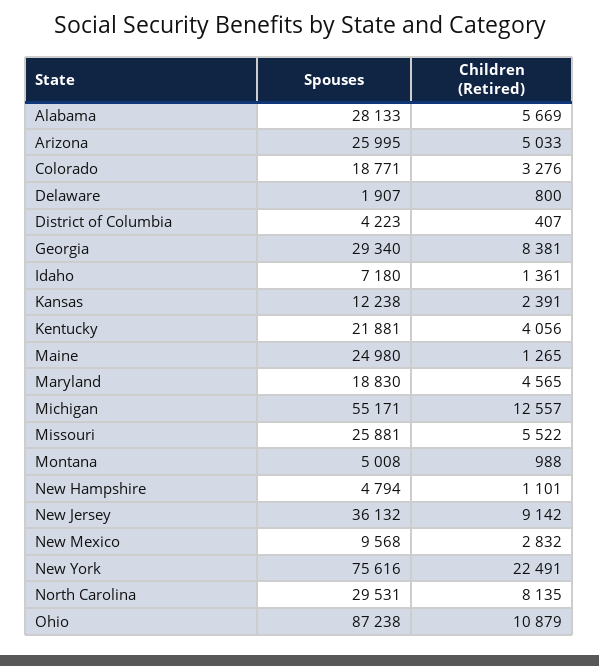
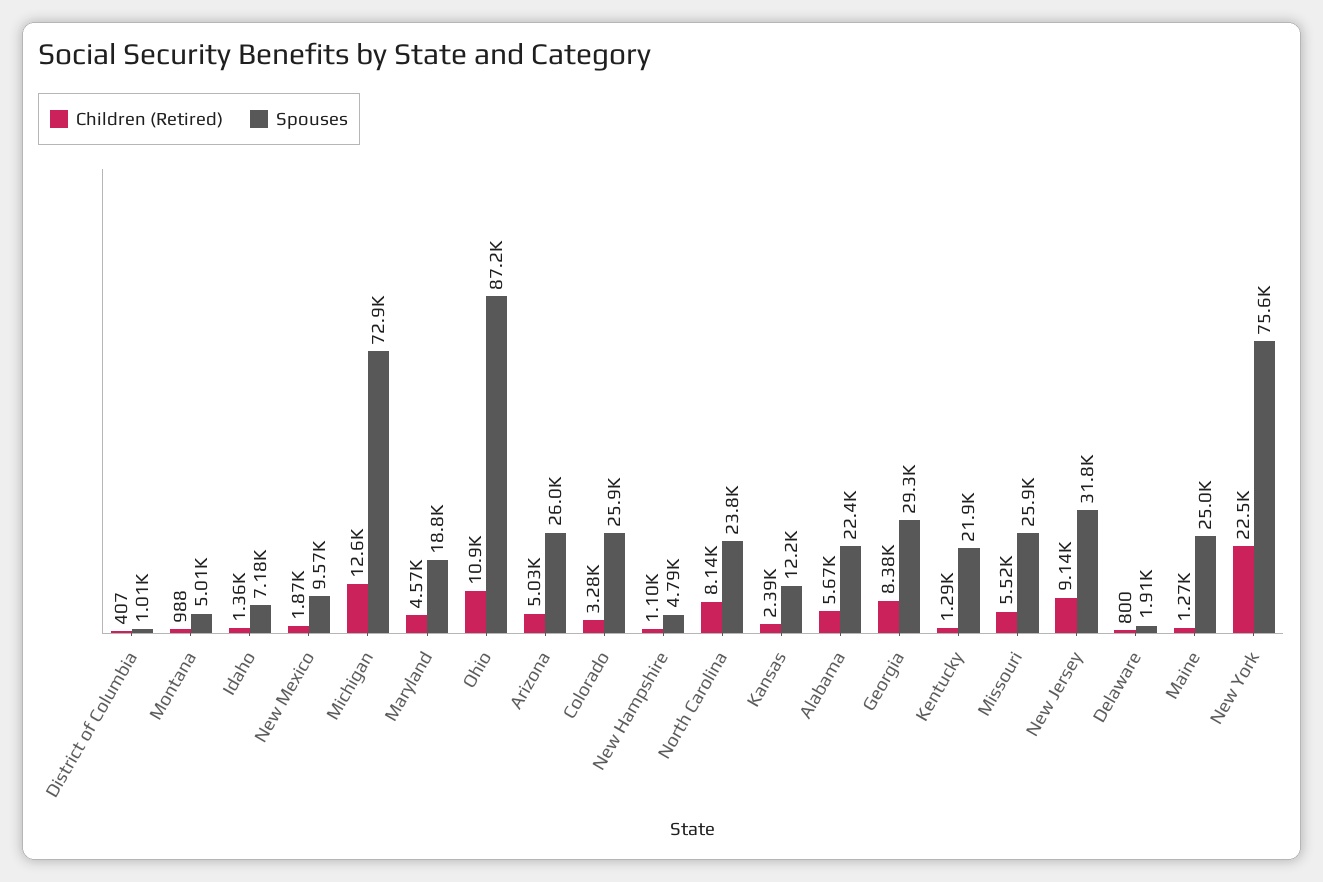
  {
    "Spouses": {
-     "Alabama": 28133,
+     "Alabama": 22400,
      "Arizona": 25995,
-     "Colorado": 18771,
+     "Colorado": 25900,
      "Delaware": 1907,
-     "District of Columbia": 4223,
+     "District of Columbia": 1010,
      "Georgia": 29340,
      "Idaho": 7180,
      "Kansas": 12238,
      "Kentucky": 21881,
      "Maine": 24980,
      "Maryland": 18830,
-     "Michigan": 55171,
+     "Michigan": 72900,
      "Missouri": 25881,
      "Montana": 5008,
      "New Hampshire": 4794,
-     "New Jersey": 36132,
+     "New Jersey": 31800,
      "New Mexico": 9568,
      "New York": 75616,
-     "North Carolina": 29531,
+     "North Carolina": 23800,
      "Ohio": 87238
    },
    "Children (Retired)": {
      "Alabama": 5669,
      "Arizona": 5033,
      "Colorado": 3276,
      "Delaware": 800,
      "District of Columbia": 407,
      "Georgia": 8381,
      "Idaho": 1361,
      "Kansas": 2391,
-     "Kentucky": 4056,
+     "Kentucky": 1290,
      "Maine": 1265,
      "Maryland": 4565,
      "Michigan": 12557,
      "Missouri": 5522,
      "Montana": 988,
      "New Hampshire": 1101,
      "New Jersey": 9142,
-     "New Mexico": 2832,
+     "New Mexico": 1870,
      "New York": 22491,
      "North Carolina": 8135,
      "Ohio": 10879
    }
  }

